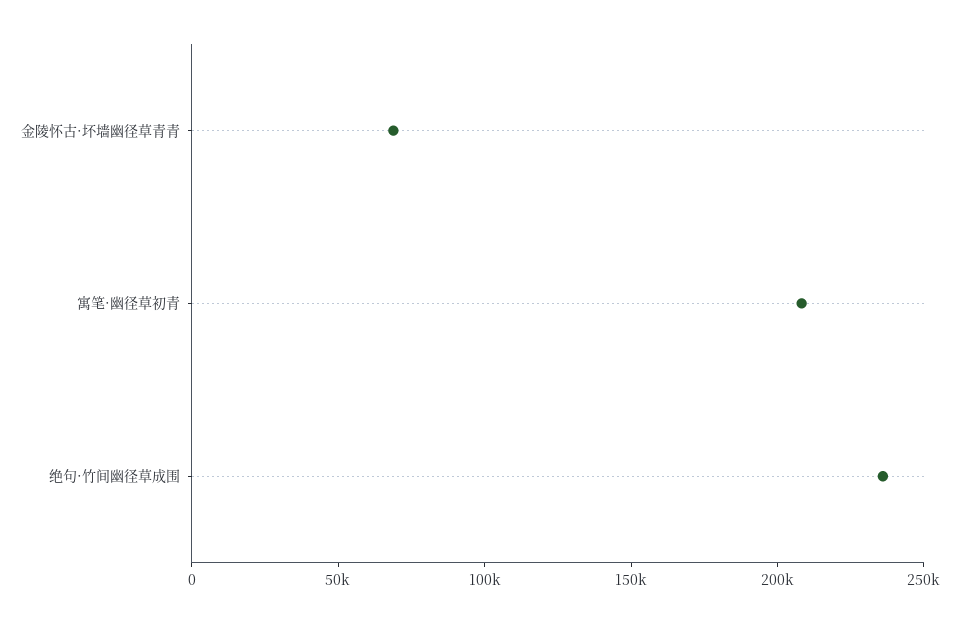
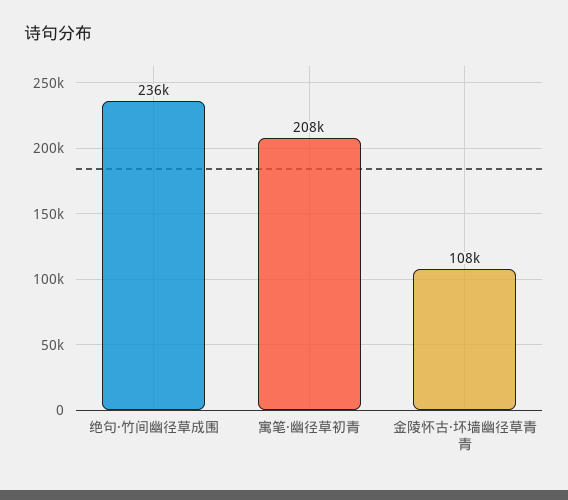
  {
-   "金陵怀古·坏墙幽径草青青": 70000,
+   "金陵怀古·坏墙幽径草青青": 108000,
    "寓笔·幽径草初青": 208000,
    "绝句·竹间幽径草成围": 236000
  }

